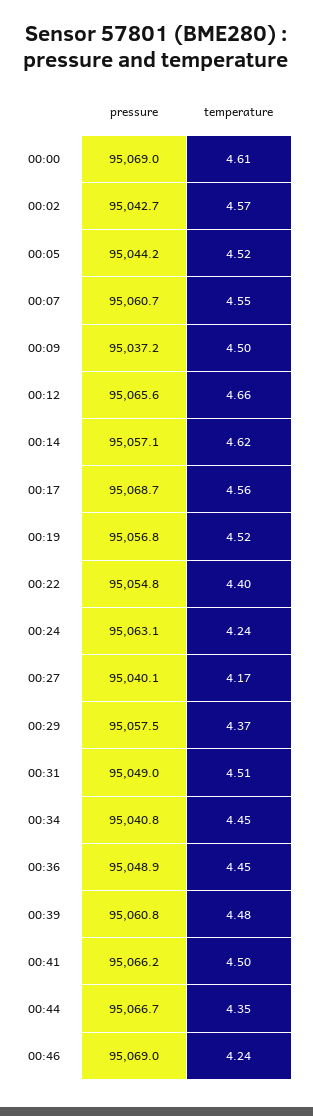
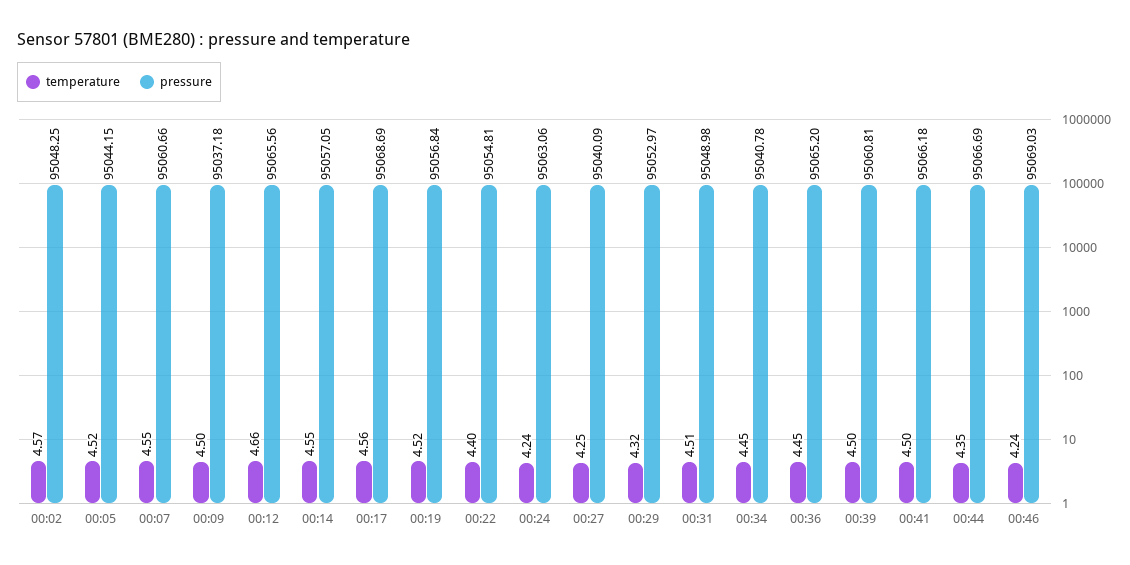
  {
    "pressure": {
-     "00:00": 95069,
-     "00:02": 95042.7,
+     "00:02": 95048.25,
      "00:05": 95044.15,
      "00:07": 95060.66,
      "00:09": 95037.18,
      "00:12": 95065.56,
      "00:14": 95057.05,
      "00:17": 95068.69,
      "00:19": 95056.84,
      "00:22": 95054.81,
      "00:24": 95063.06,
      "00:27": 95040.09,
-     "00:29": 95057.5,
+     "00:29": 95052.97,
      "00:31": 95048.98,
      "00:34": 95040.78,
-     "00:36": 95048.9,
+     "00:36": 95065.2,
      "00:39": 95060.81,
      "00:41": 95066.18,
      "00:44": 95066.69,
      "00:46": 95069.03
    },
    "temperature": {
-     "00:00": 4.61,
      "00:02": 4.57,
      "00:05": 4.52,
      "00:07": 4.55,
      "00:09": 4.5,
      "00:12": 4.66,
-     "00:14": 4.62,
+     "00:14": 4.55,
      "00:17": 4.56,
      "00:19": 4.52,
      "00:22": 4.4,
      "00:24": 4.24,
-     "00:27": 4.17,
+     "00:27": 4.25,
-     "00:29": 4.37,
+     "00:29": 4.32,
      "00:31": 4.51,
      "00:34": 4.45,
      "00:36": 4.45,
-     "00:39": 4.48,
+     "00:39": 4.5,
      "00:41": 4.5,
      "00:44": 4.35,
      "00:46": 4.24
    }
  }

